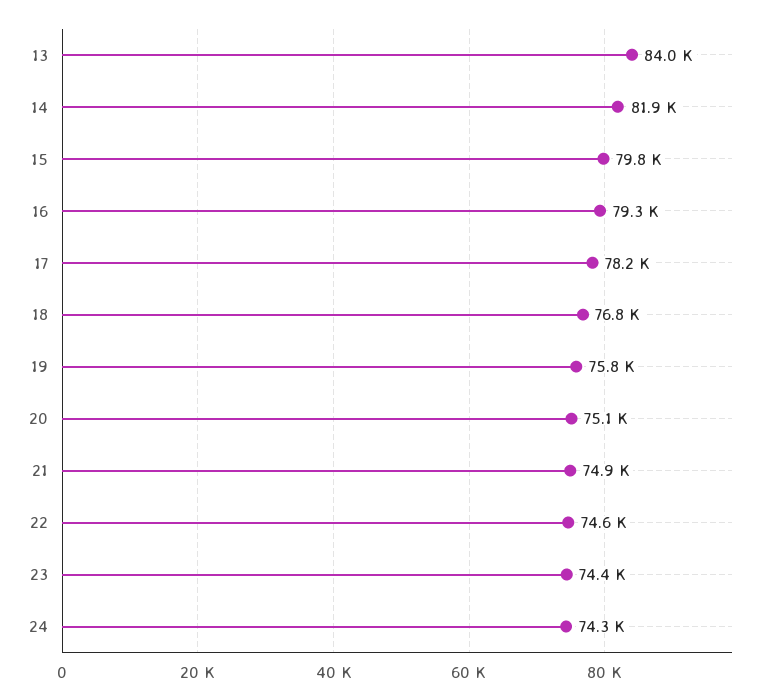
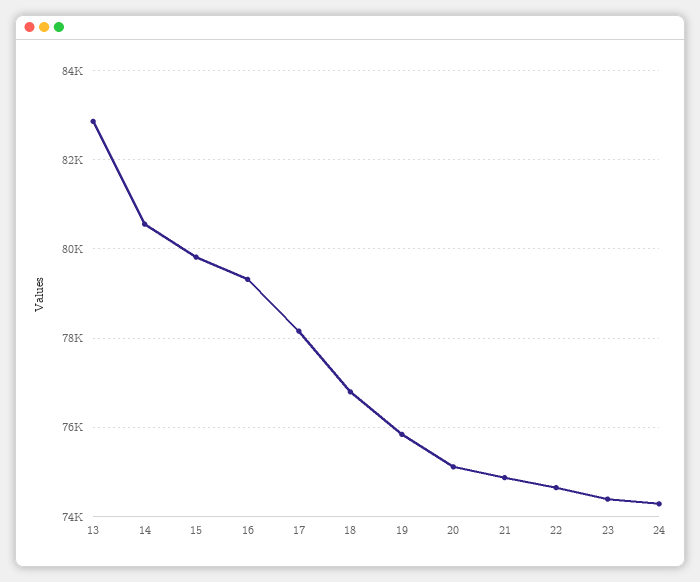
  {
-   "13": 84000,
+   "13": 82800,
-   "14": 81900,
+   "14": 80600,
    "15": 79800,
    "16": 79300,
    "17": 78200,
    "18": 76800,
    "19": 75800,
    "20": 75100,
    "21": 74900,
    "22": 74600,
    "23": 74400,
    "24": 74300
  }

